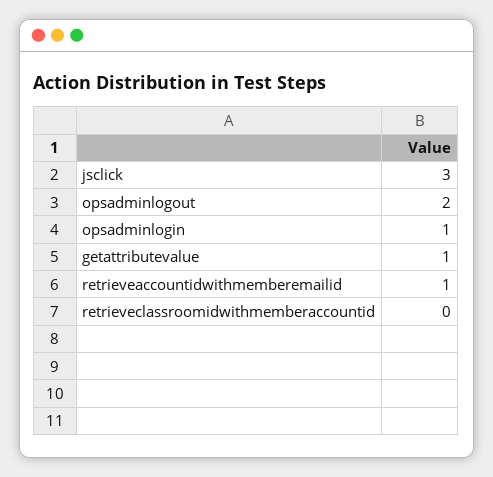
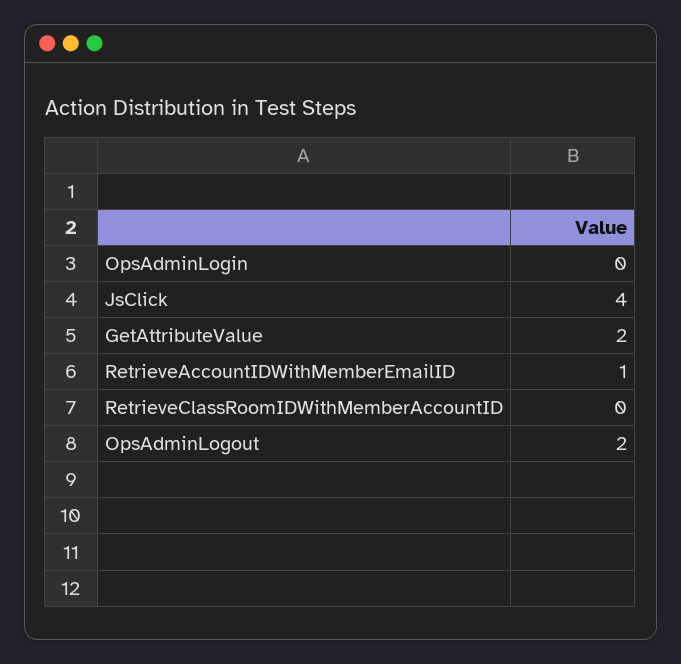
  {
-   "jsclick": 3,
+   "jsclick": 4,
    "opsadminlogout": 2,
-   "opsadminlogin": 1,
+   "opsadminlogin": 0,
-   "getattributevalue": 1,
+   "getattributevalue": 2,
    "retrieveaccountidwithmemberemailid": 1,
    "retrieveclassroomidwithmemberaccountid": 0
  }

